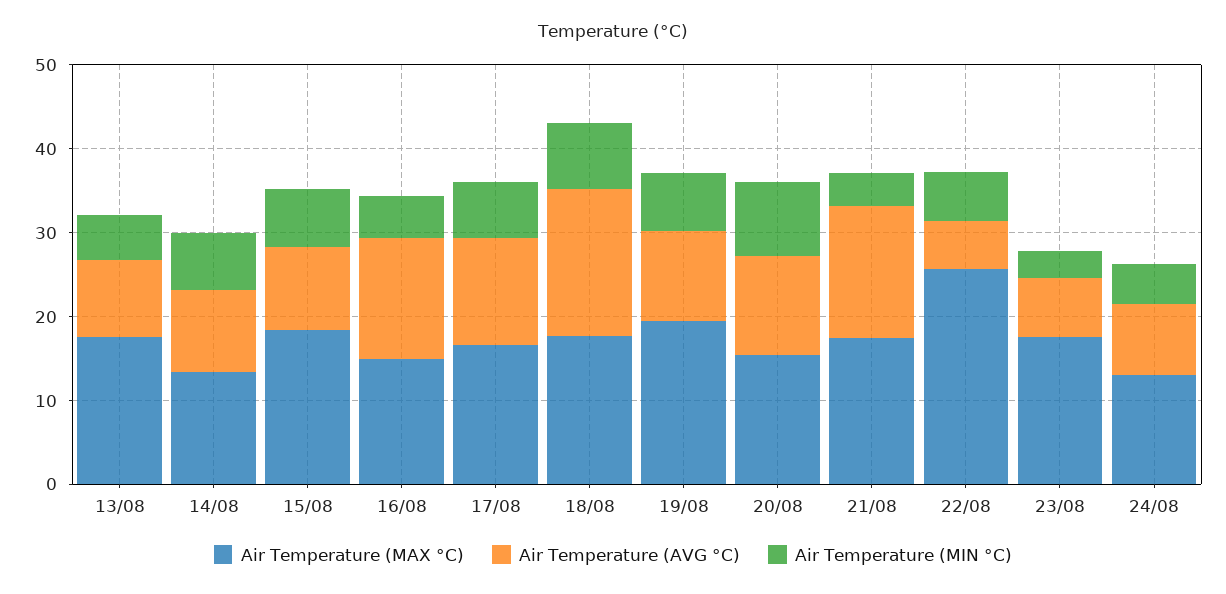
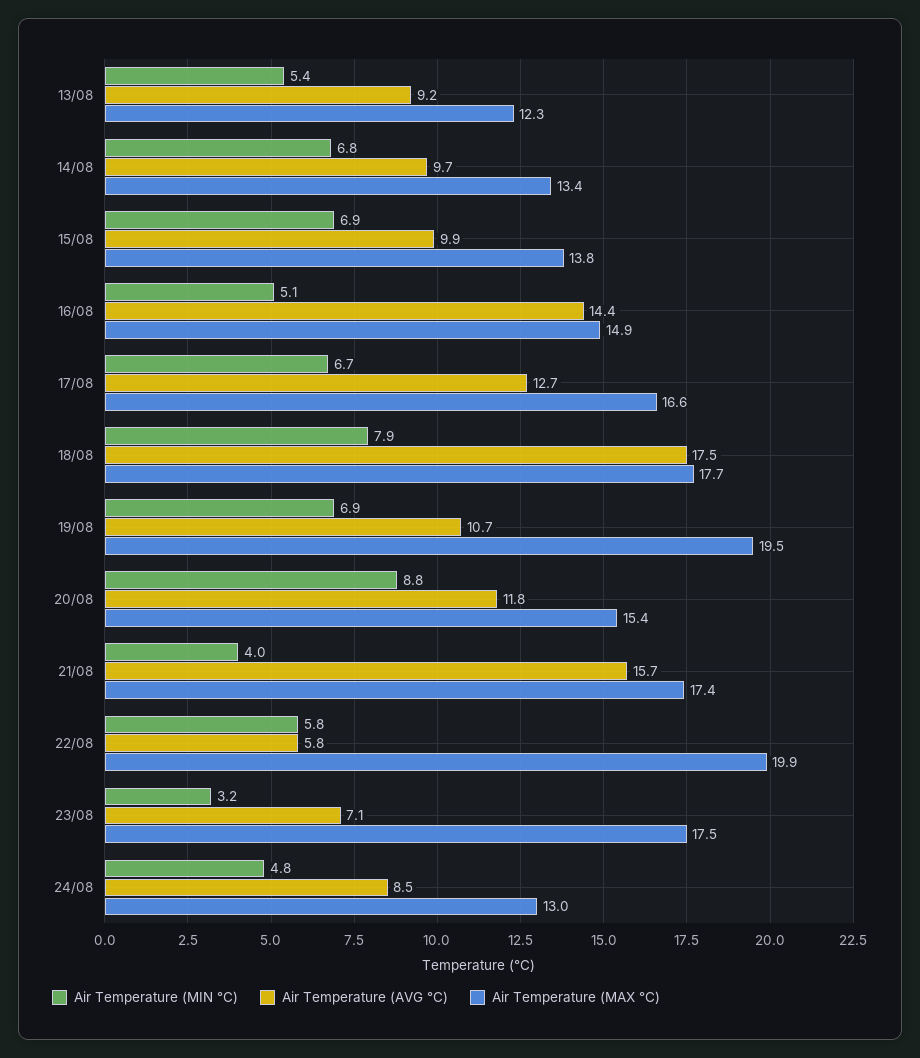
  {
    "Air Temperature (MAX °C)": {
-     "13/08": 18,
+     "13/08": 12.3,
      "14/08": 13.4,
-     "15/08": 18,
+     "15/08": 13.8,
      "16/08": 14.9,
      "17/08": 16.6,
      "18/08": 17.7,
      "19/08": 19.5,
      "20/08": 15.4,
      "21/08": 17.4,
-     "22/08": 26,
+     "22/08": 19.9,
      "23/08": 17.5,
      "24/08": 13
    },
    "Air Temperature (AVG °C)": {
      "13/08": 9.2,
      "14/08": 9.7,
      "15/08": 9.9,
      "16/08": 14.4,
      "17/08": 12.7,
      "18/08": 17.5,
      "19/08": 10.7,
      "20/08": 11.8,
      "21/08": 15.7,
      "22/08": 5.8,
      "23/08": 7.1,
      "24/08": 8.5
    },
    "Air Temperature (MIN °C)": {
      "13/08": 5.4,
      "14/08": 6.8,
      "15/08": 6.9,
      "16/08": 5.1,
      "17/08": 6.7,
      "18/08": 7.9,
      "19/08": 6.9,
      "20/08": 8.8,
      "21/08": 4,
      "22/08": 5.8,
      "23/08": 3.2,
      "24/08": 4.8
    }
  }

